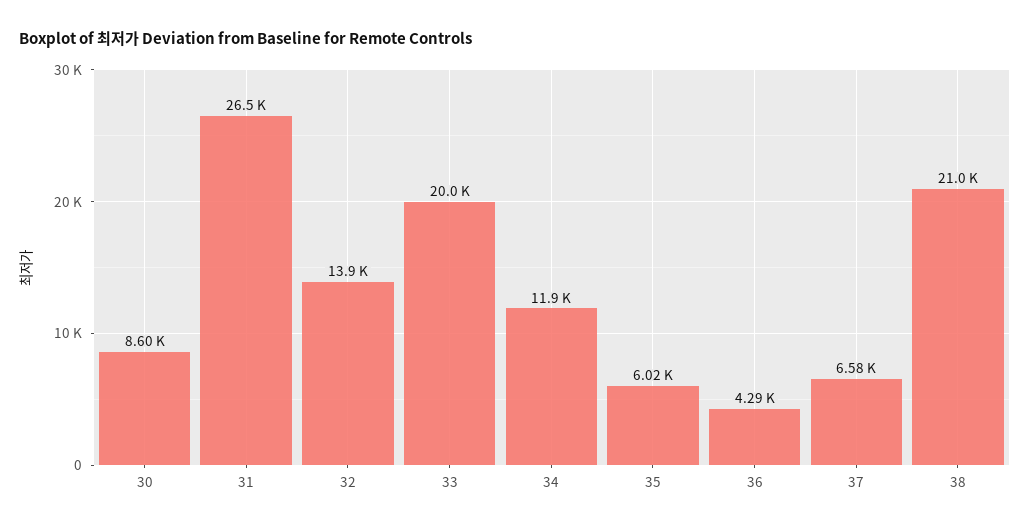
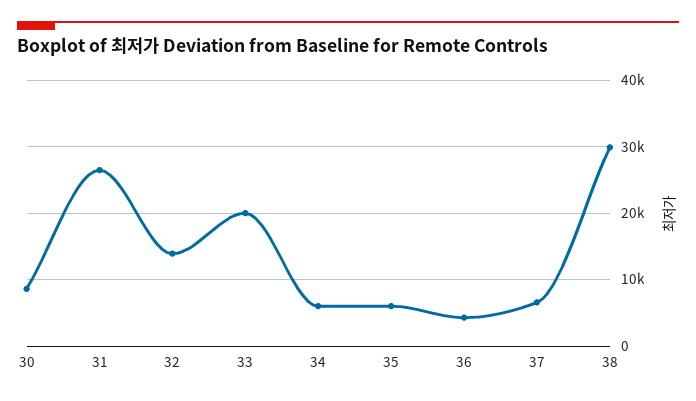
  {
    "30": 8600,
    "31": 26500,
    "32": 13900,
    "33": 20000,
-   "34": 11900,
+   "34": 6000,
    "35": 6020,
    "36": 4290,
    "37": 6580,
-   "38": 21000
+   "38": 30000
  }

